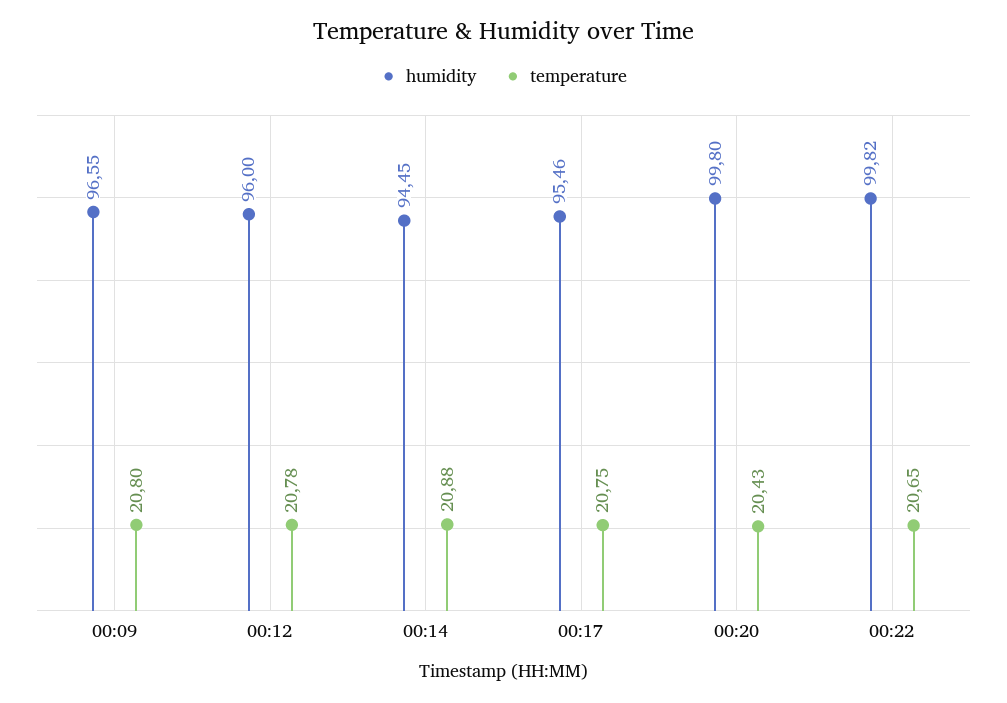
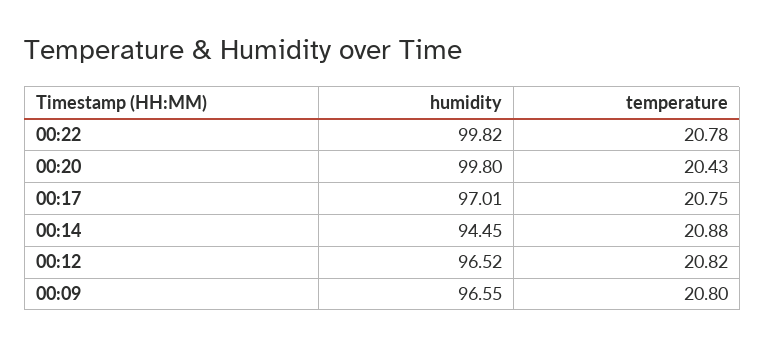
  {
    "humidity": {
      "00:09": 96.55,
-     "00:12": 96,
+     "00:12": 96.52,
      "00:14": 94.45,
-     "00:17": 95.46,
+     "00:17": 97.01,
      "00:20": 99.8,
      "00:22": 99.82
    },
    "temperature": {
      "00:09": 20.8,
-     "00:12": 20.78,
+     "00:12": 20.82,
      "00:14": 20.88,
      "00:17": 20.75,
      "00:20": 20.43,
-     "00:22": 20.65
+     "00:22": 20.78
    }
  }

